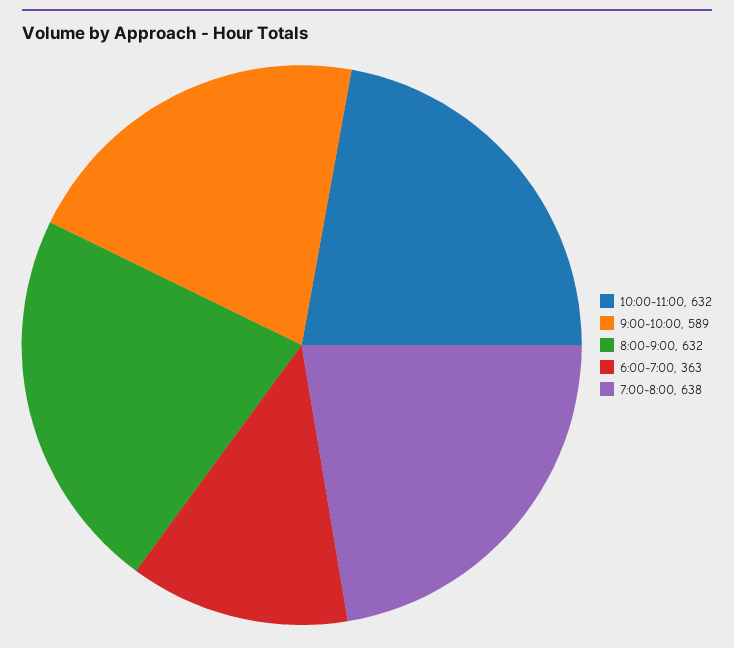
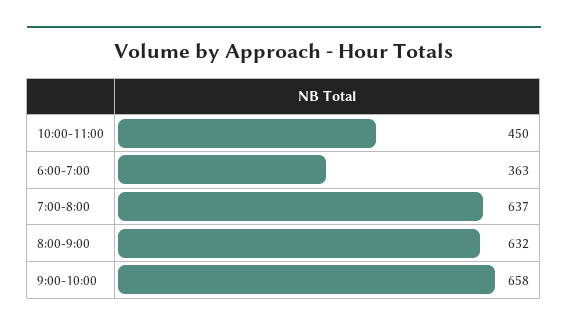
  {
-   "10:00-11:00": 632,
+   "10:00-11:00": 450,
-   "9:00-10:00": 589,
+   "9:00-10:00": 658,
    "8:00-9:00": 632,
    "6:00-7:00": 363,
-   "7:00-8:00": 638
+   "7:00-8:00": 637
  }

